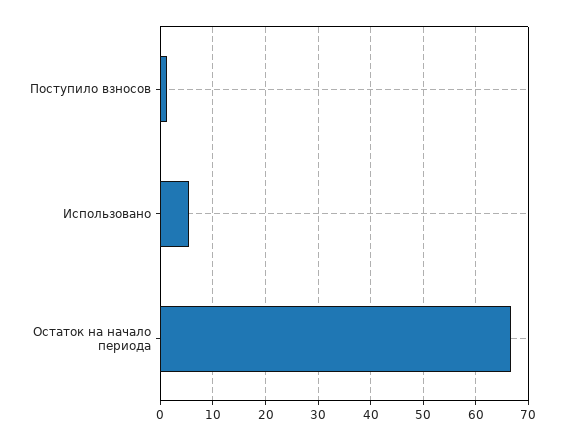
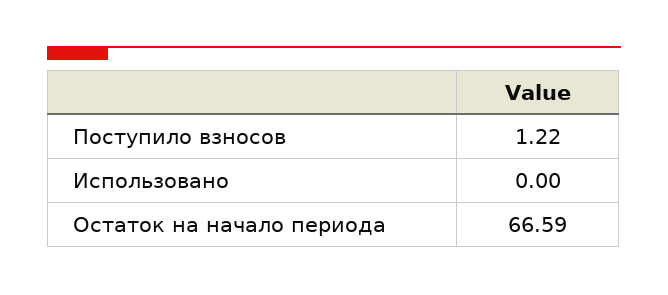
  {
    "Поступило взносов": 1.22,
-   "Использовано": 6,
+   "Использовано": 0,
    "Остаток на начало периода": 66.59
  }

